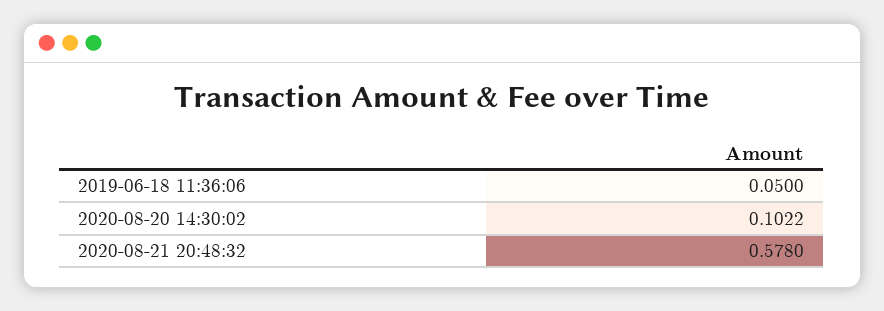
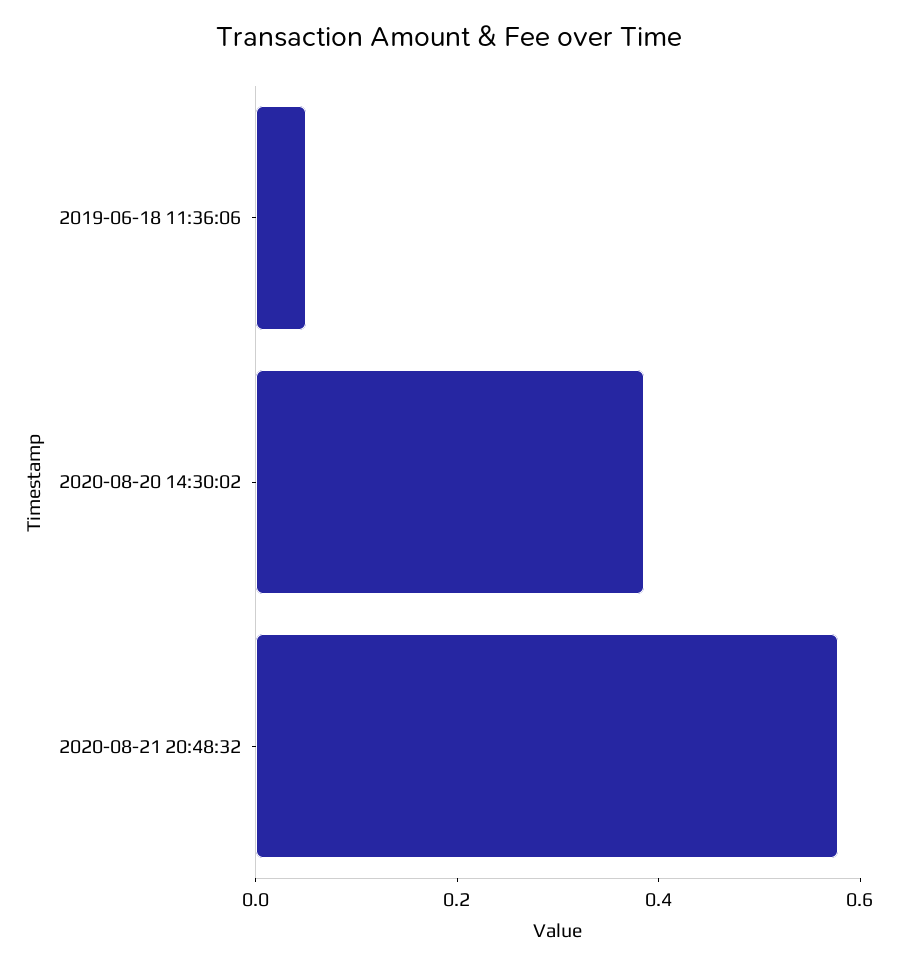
  {
    "2019-06-18 11:36:06": 0.05,
-   "2020-08-20 14:30:02": 0.1022,
+   "2020-08-20 14:30:02": 0.4,
    "2020-08-21 20:48:32": 0.578
  }

